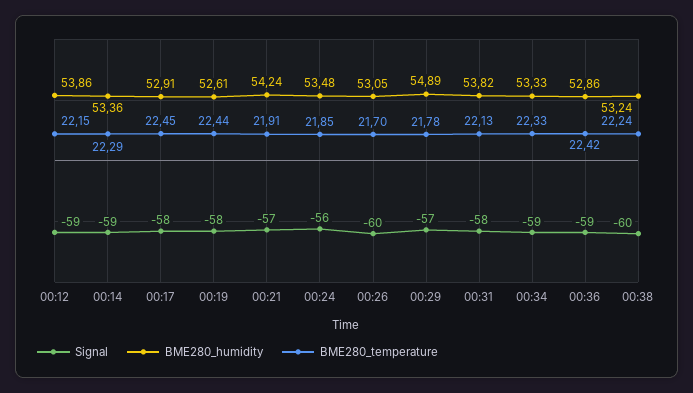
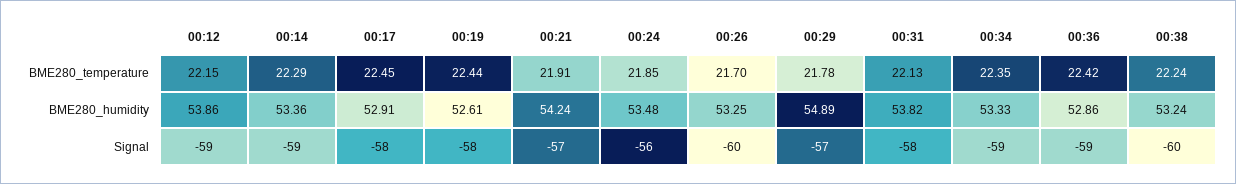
  {
    "Signal": {
      "00:12": -59,
      "00:14": -59,
      "00:17": -58,
      "00:19": -58,
      "00:21": -57,
      "00:24": -56,
      "00:26": -60,
      "00:29": -57,
      "00:31": -58,
      "00:34": -59,
      "00:36": -59,
      "00:38": -60
    },
    "BME280_humidity": {
      "00:12": 53.86,
      "00:14": 53.36,
      "00:17": 52.91,
      "00:19": 52.61,
      "00:21": 54.24,
      "00:24": 53.48,
-     "00:26": 53.05,
+     "00:26": 53.25,
      "00:29": 54.89,
      "00:31": 53.82,
      "00:34": 53.33,
      "00:36": 52.86,
      "00:38": 53.24
    },
    "BME280_temperature": {
      "00:12": 22.15,
      "00:14": 22.29,
      "00:17": 22.45,
      "00:19": 22.44,
      "00:21": 21.91,
      "00:24": 21.85,
      "00:26": 21.7,
      "00:29": 21.78,
      "00:31": 22.13,
-     "00:34": 22.33,
+     "00:34": 22.35,
      "00:36": 22.42,
      "00:38": 22.24
    }
  }

